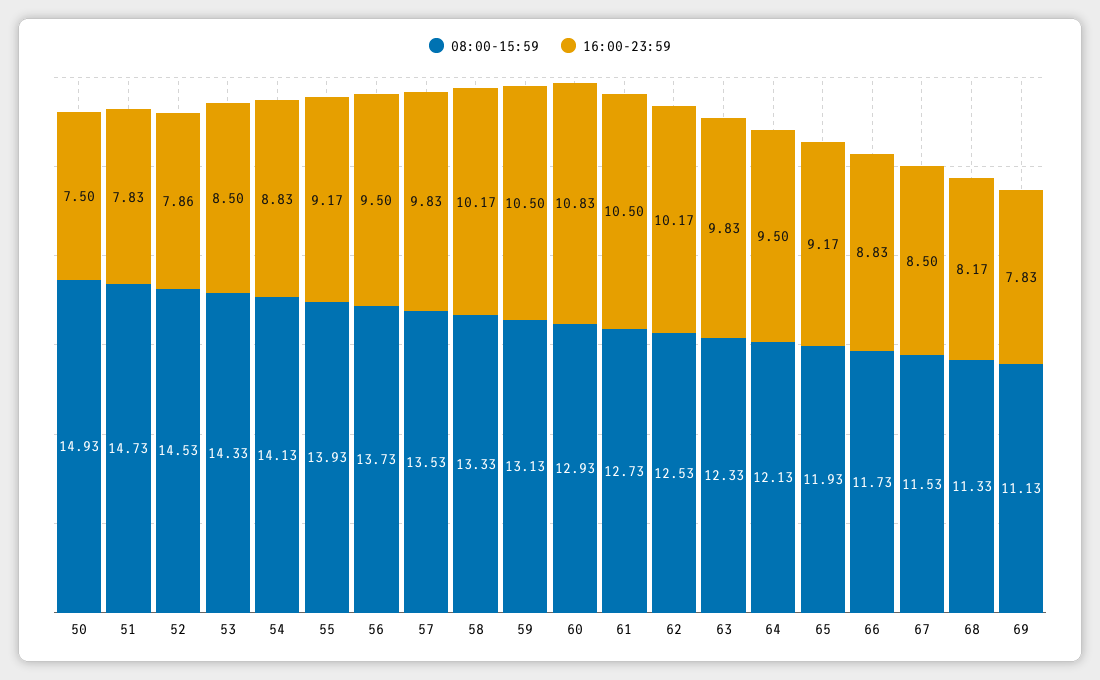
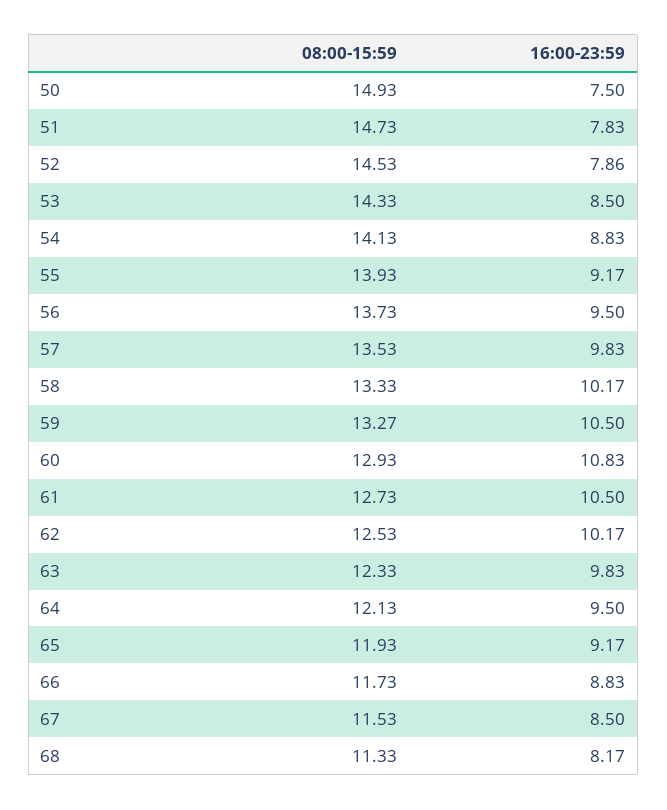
  {
    "08:00-15:59": {
      "50": 14.93,
      "51": 14.73,
      "52": 14.53,
      "53": 14.33,
      "54": 14.13,
      "55": 13.93,
      "56": 13.73,
      "57": 13.53,
      "58": 13.33,
-     "59": 13.13,
+     "59": 13.27,
      "60": 12.93,
      "61": 12.73,
      "62": 12.53,
      "63": 12.33,
      "64": 12.13,
      "65": 11.93,
      "66": 11.73,
      "67": 11.53,
-     "68": 11.33,
+     "68": 11.33
-     "69": 11.13
    },
    "16:00-23:59": {
      "50": 7.5,
      "51": 7.83,
      "52": 7.86,
      "53": 8.5,
      "54": 8.83,
      "55": 9.17,
      "56": 9.5,
      "57": 9.83,
      "58": 10.17,
      "59": 10.5,
      "60": 10.83,
      "61": 10.5,
      "62": 10.17,
      "63": 9.83,
      "64": 9.5,
      "65": 9.17,
      "66": 8.83,
      "67": 8.5,
-     "68": 8.17,
+     "68": 8.17
-     "69": 7.83
    }
  }

